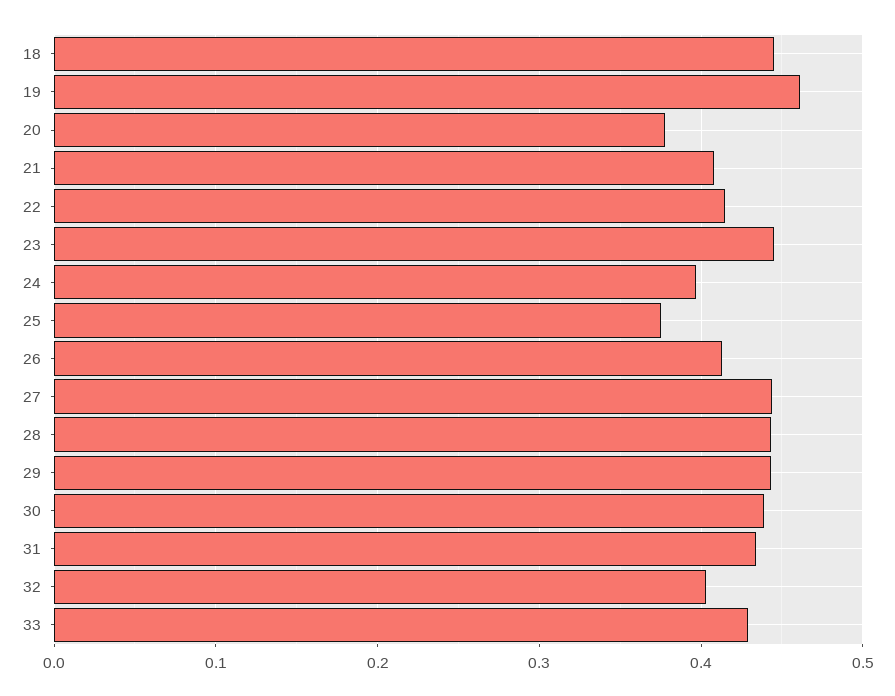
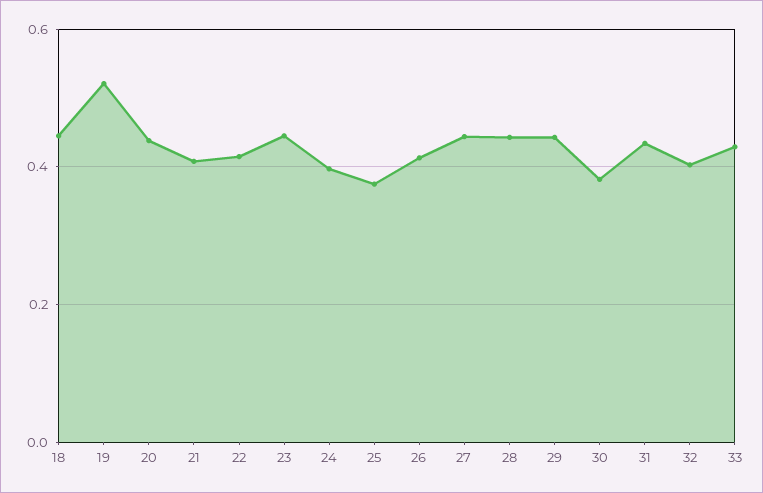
  {
    "18": 0.45,
-   "19": 0.46,
+   "19": 0.52,
-   "20": 0.38,
+   "20": 0.44,
    "21": 0.41,
    "22": 0.42,
    "23": 0.45,
    "24": 0.4,
    "25": 0.38,
    "26": 0.41,
    "27": 0.44,
    "28": 0.44,
    "29": 0.44,
-   "30": 0.44,
+   "30": 0.38,
    "31": 0.43,
    "32": 0.4,
    "33": 0.43
  }

